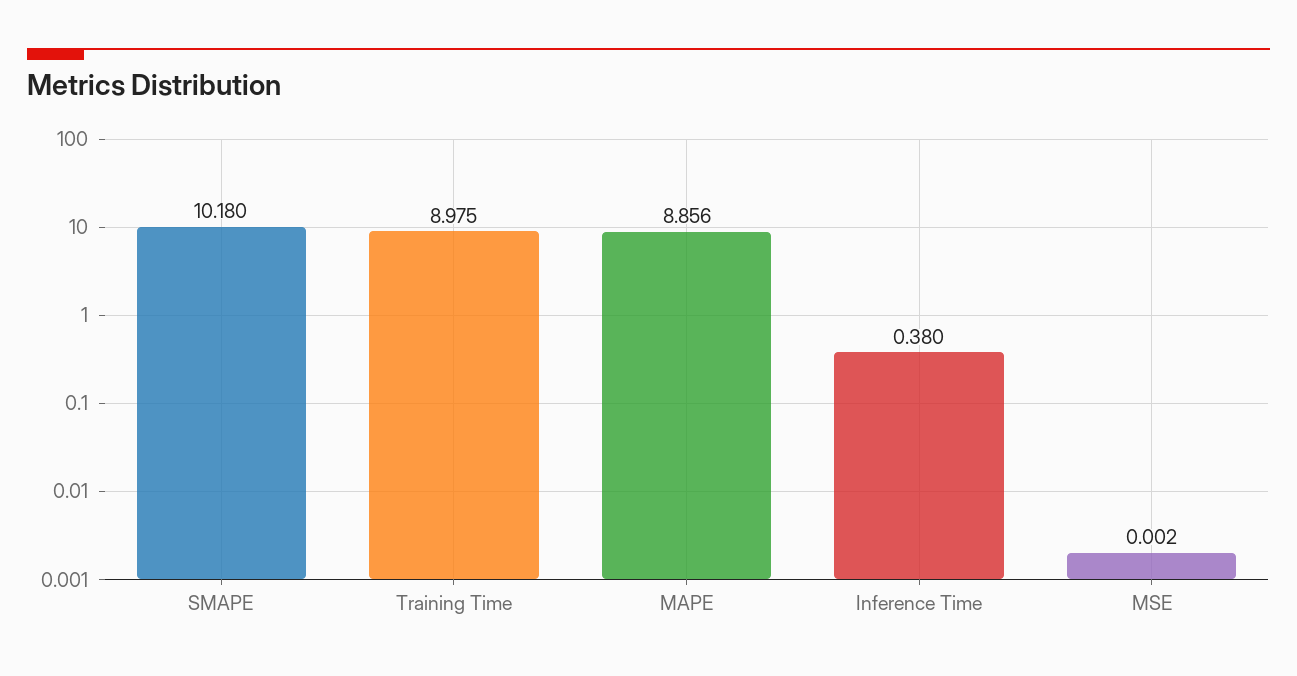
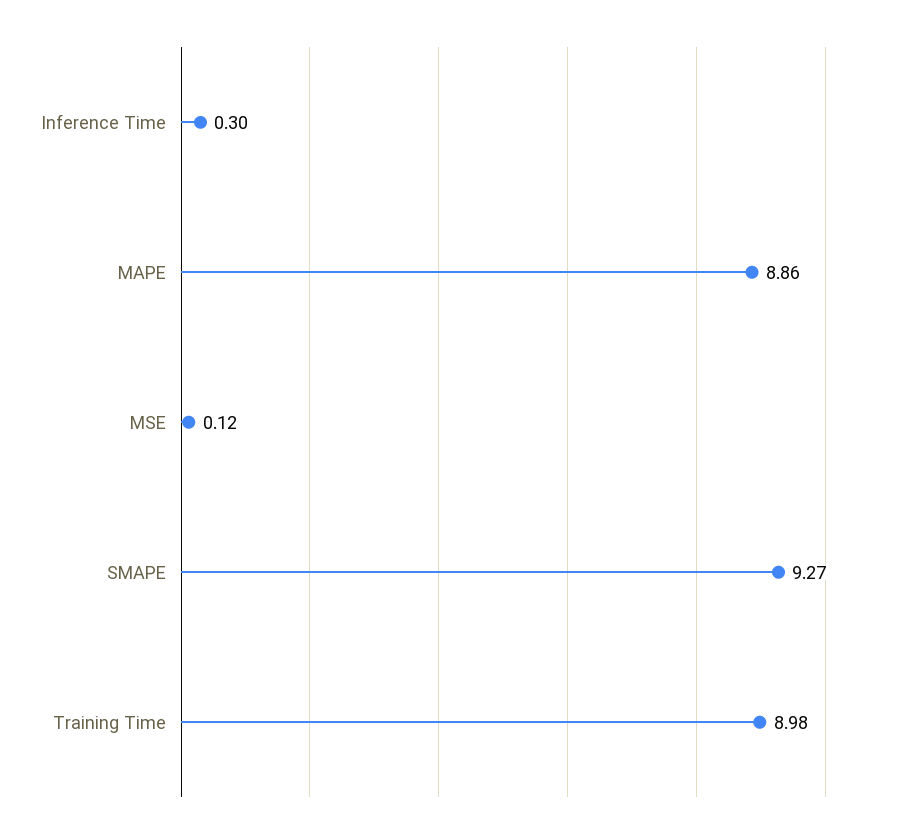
  {
-   "SMAPE": 10.18,
+   "SMAPE": 9.27,
    "Training Time": 8.975,
    "MAPE": 8.856,
-   "Inference Time": 0.38,
+   "Inference Time": 0.3,
-   "MSE": 0.002
+   "MSE": 0.12
  }

